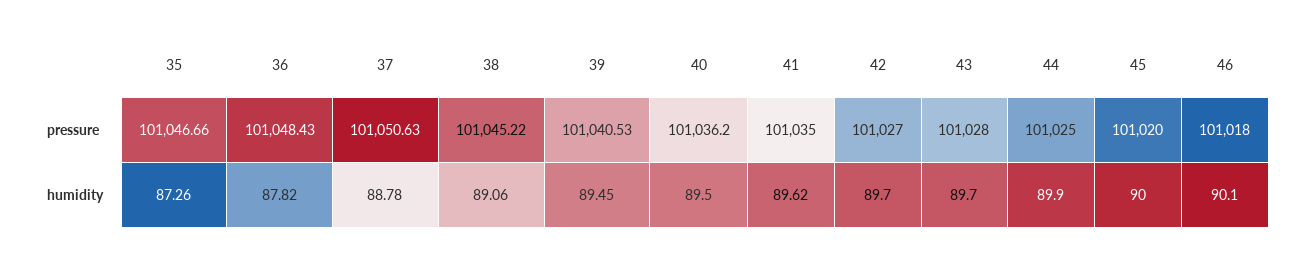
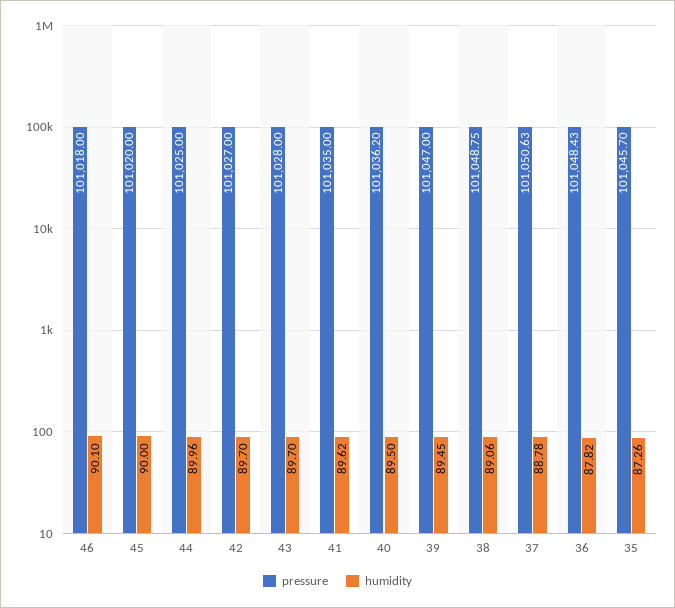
  {
    "pressure": {
-     "35": 101046.66,
+     "35": 101045.7,
      "36": 101048.43,
      "37": 101050.63,
-     "38": 101045.22,
+     "38": 101048.75,
-     "39": 101040.53,
+     "39": 101047,
      "40": 101036.2,
      "41": 101035,
      "42": 101027,
      "43": 101028,
      "44": 101025,
      "45": 101020,
      "46": 101018
    },
    "humidity": {
      "35": 87.26,
      "36": 87.82,
      "37": 88.78,
      "38": 89.06,
      "39": 89.45,
      "40": 89.5,
      "41": 89.62,
      "42": 89.7,
      "43": 89.7,
-     "44": 89.9,
+     "44": 89.96,
      "45": 90,
      "46": 90.1
    }
  }

